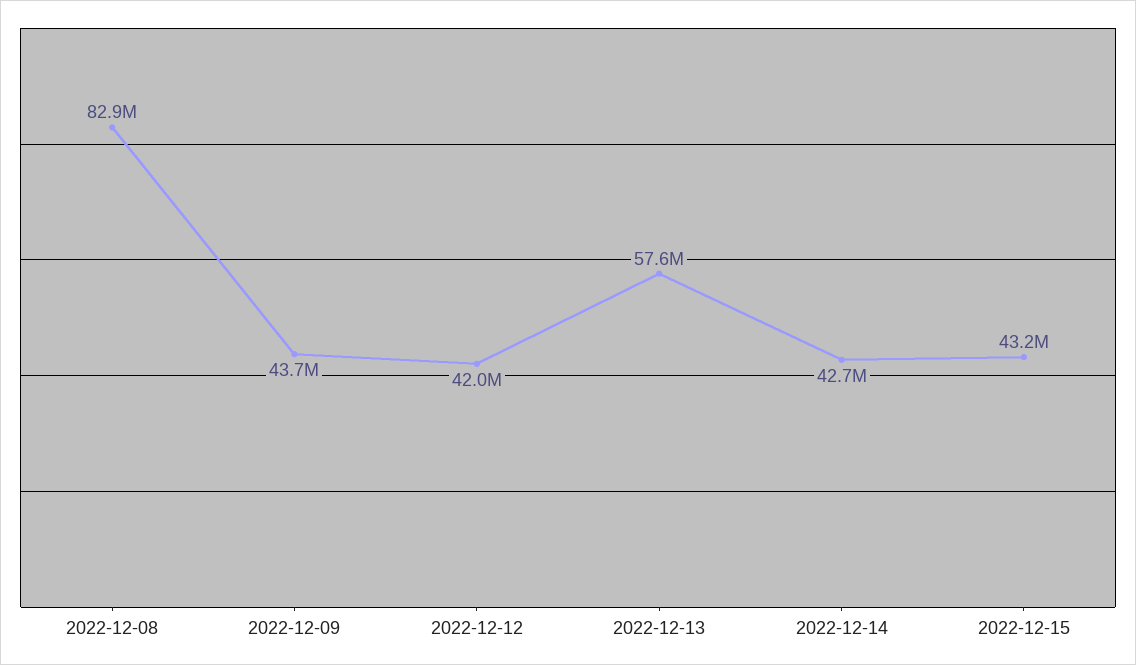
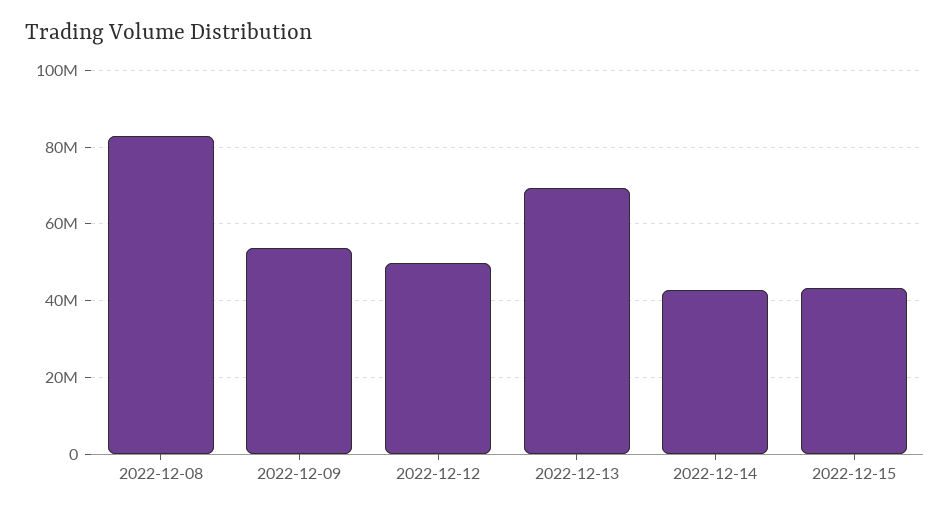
  {
    "2022-12-08": 82900000,
-   "2022-12-09": 43700000,
+   "2022-12-09": 54000000,
-   "2022-12-12": 42000000,
+   "2022-12-12": 50000000,
-   "2022-12-13": 57600000,
+   "2022-12-13": 70000000,
    "2022-12-14": 42700000,
    "2022-12-15": 43200000
  }

